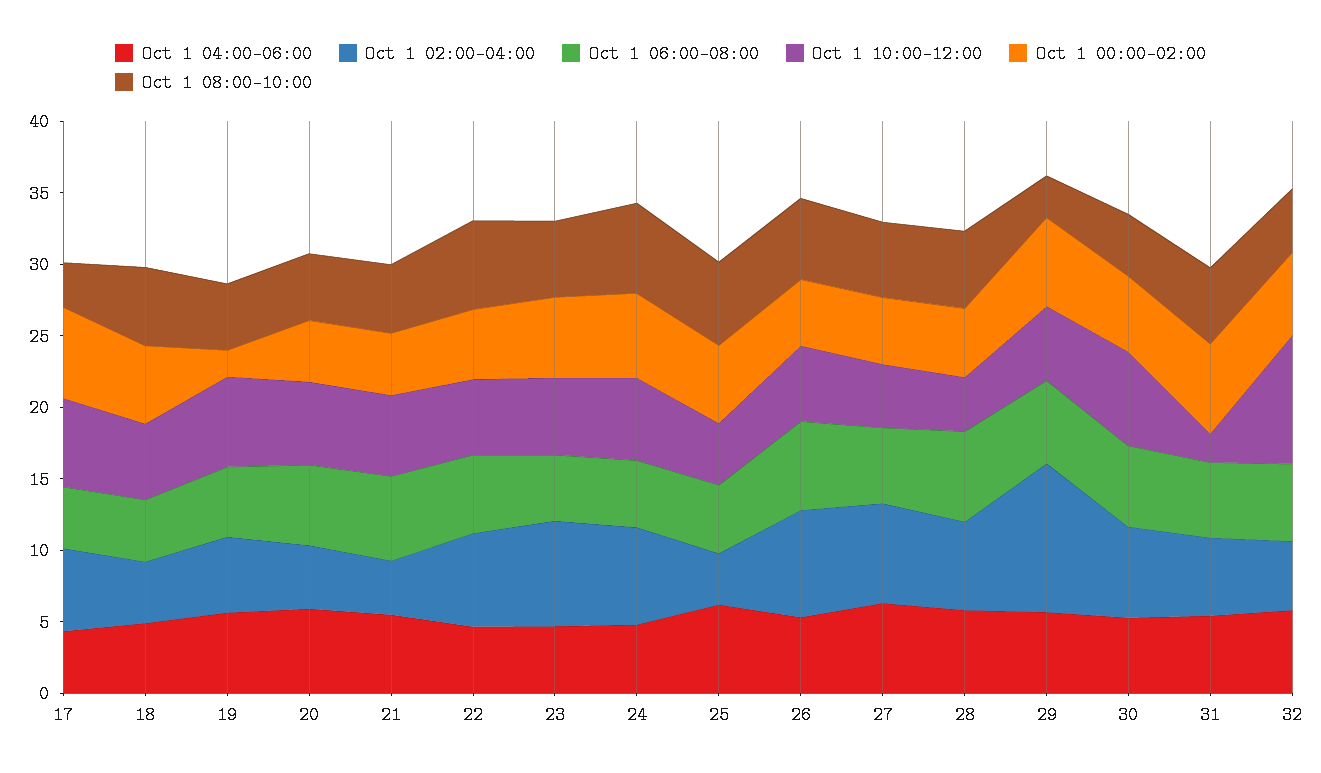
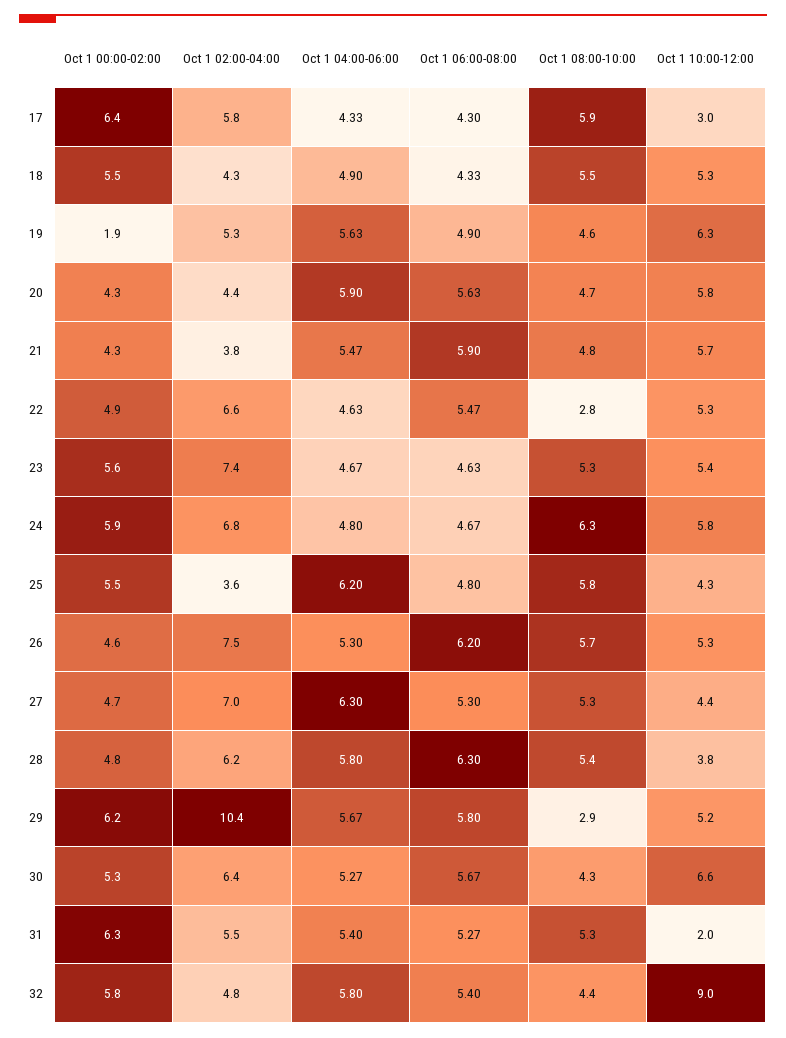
  {
    "Oct 1 04:00-06:00": {
      "17": 4.33,
      "18": 4.9,
      "19": 5.63,
      "20": 5.9,
      "21": 5.47,
      "22": 4.63,
      "23": 4.67,
      "24": 4.8,
      "25": 6.2,
      "26": 5.3,
      "27": 6.3,
      "28": 5.8,
      "29": 5.67,
      "30": 5.27,
      "31": 5.4,
      "32": 5.8
    },
    "Oct 1 02:00-04:00": {
      "17": 5.8,
      "18": 4.3,
      "19": 5.3,
      "20": 4.4,
      "21": 3.8,
      "22": 6.6,
      "23": 7.4,
      "24": 6.8,
      "25": 3.6,
      "26": 7.5,
      "27": 7,
      "28": 6.2,
      "29": 10.4,
      "30": 6.4,
      "31": 5.5,
      "32": 4.8
    },
    "Oct 1 06:00-08:00": {
      "17": 4.3,
      "18": 4.33,
      "19": 4.9,
      "20": 5.63,
      "21": 5.9,
      "22": 5.47,
      "23": 4.63,
      "24": 4.67,
      "25": 4.8,
      "26": 6.2,
      "27": 5.3,
      "28": 6.3,
      "29": 5.8,
      "30": 5.67,
      "31": 5.27,
      "32": 5.4
    },
    "Oct 1 10:00-12:00": {
-     "17": 6,
+     "17": 3,
      "18": 5.3,
      "19": 6.3,
      "20": 5.8,
      "21": 5.7,
      "22": 5.3,
      "23": 5.4,
      "24": 5.8,
      "25": 4.3,
      "26": 5.3,
      "27": 4.4,
      "28": 3.8,
      "29": 5.2,
      "30": 6.6,
      "31": 2,
      "32": 9
    },
    "Oct 1 00:00-02:00": {
      "17": 6.4,
      "18": 5.5,
      "19": 1.9,
      "20": 4.3,
      "21": 4.3,
      "22": 4.9,
      "23": 5.6,
      "24": 5.9,
      "25": 5.5,
      "26": 4.6,
      "27": 4.7,
      "28": 4.8,
      "29": 6.2,
      "30": 5.3,
      "31": 6.3,
      "32": 5.8
    },
    "Oct 1 08:00-10:00": {
-     "17": 3,
+     "17": 5.9,
      "18": 5.5,
      "19": 4.6,
      "20": 4.7,
      "21": 4.8,
-     "22": 6,
+     "22": 2.8,
      "23": 5.3,
      "24": 6.3,
      "25": 5.8,
      "26": 5.7,
      "27": 5.3,
      "28": 5.4,
      "29": 2.9,
      "30": 4.3,
      "31": 5.3,
      "32": 4.4
    }
  }

